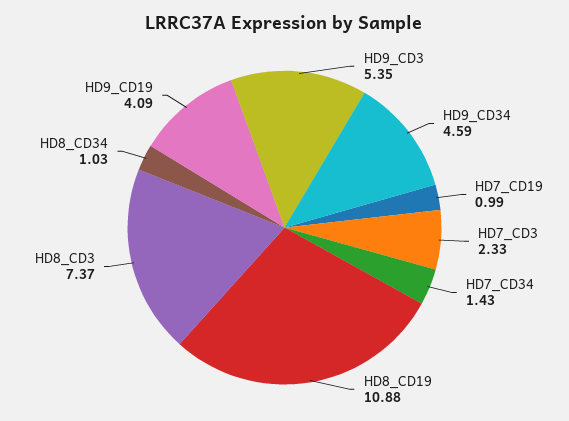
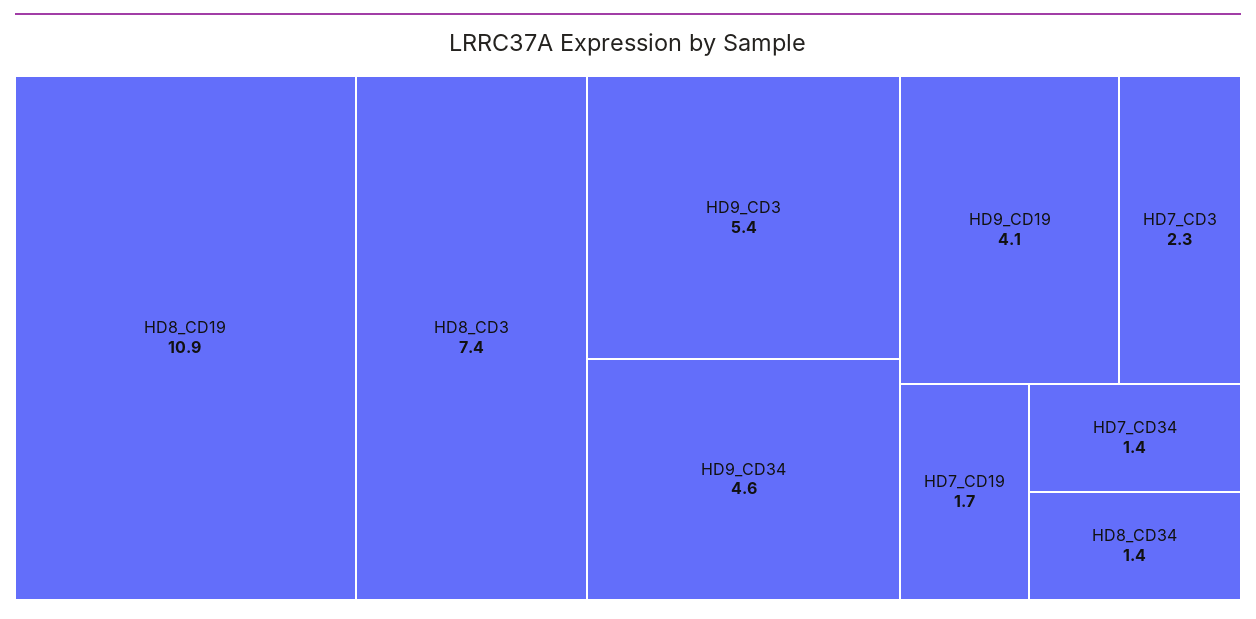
  {
    "HD9_CD3": 5.35,
    "HD9_CD34": 4.59,
-   "HD7_CD19": 0.99,
+   "HD7_CD19": 1.7,
    "HD7_CD3": 2.33,
    "HD7_CD34": 1.43,
    "HD8_CD19": 10.88,
    "HD8_CD3": 7.37,
-   "HD8_CD34": 1.03,
+   "HD8_CD34": 1.4,
    "HD9_CD19": 4.09
  }

